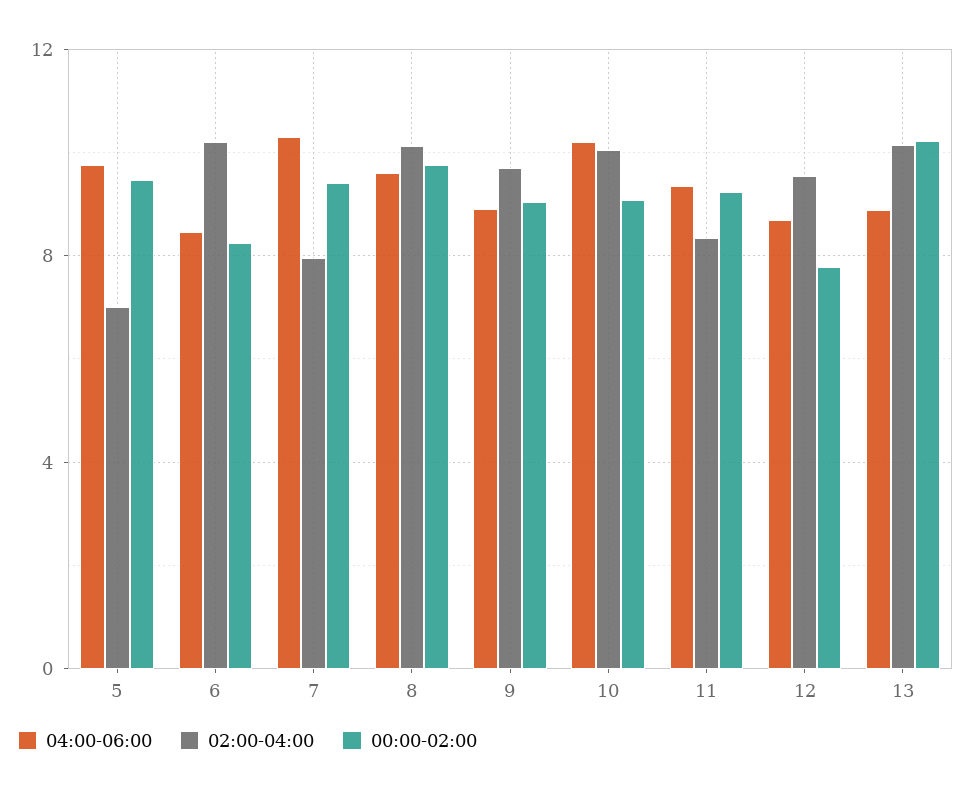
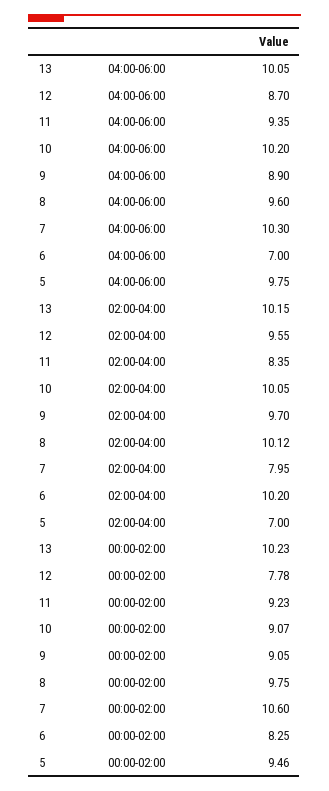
  {
    "04:00-06:00": {
      "5": 9.75,
-     "6": 8.5,
+     "6": 7,
      "7": 10.3,
      "8": 9.6,
      "9": 8.9,
      "10": 10.2,
      "11": 9.35,
      "12": 8.7,
-     "13": 9
+     "13": 10.05
    },
    "02:00-04:00": {
      "5": 7,
      "6": 10.2,
      "7": 7.95,
      "8": 10.12,
      "9": 9.7,
      "10": 10.05,
      "11": 8.35,
      "12": 9.55,
      "13": 10.15
    },
    "00:00-02:00": {
      "5": 9.46,
      "6": 8.25,
-     "7": 9.5,
+     "7": 10.6,
      "8": 9.75,
      "9": 9.05,
      "10": 9.07,
      "11": 9.23,
      "12": 7.78,
      "13": 10.23
    }
  }

